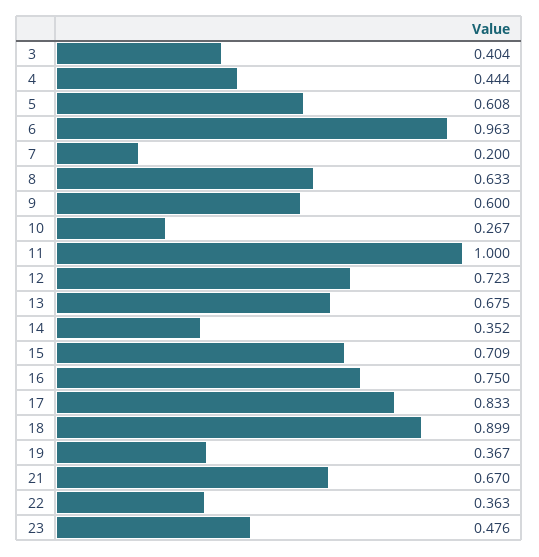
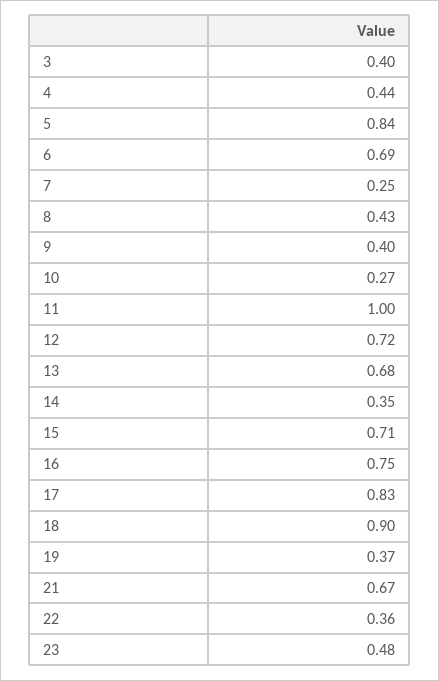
  {
    "3": 0.404,
    "4": 0.444,
-   "5": 0.608,
+   "5": 0.84,
-   "6": 0.963,
+   "6": 0.69,
-   "7": 0.2,
+   "7": 0.25,
-   "8": 0.633,
+   "8": 0.43,
-   "9": 0.6,
+   "9": 0.4,
    "10": 0.267,
    "11": 1,
    "12": 0.723,
    "13": 0.675,
    "14": 0.352,
    "15": 0.709,
    "16": 0.75,
    "17": 0.833,
    "18": 0.899,
    "19": 0.367,
    "21": 0.67,
    "22": 0.363,
    "23": 0.476
  }

